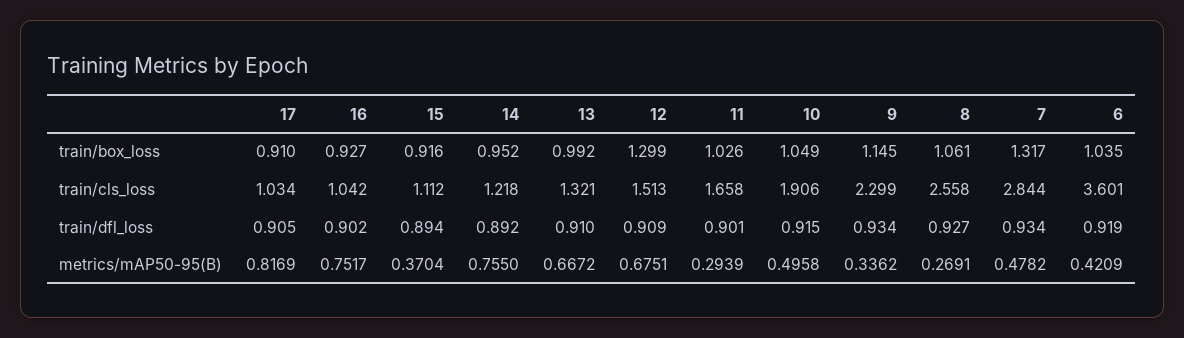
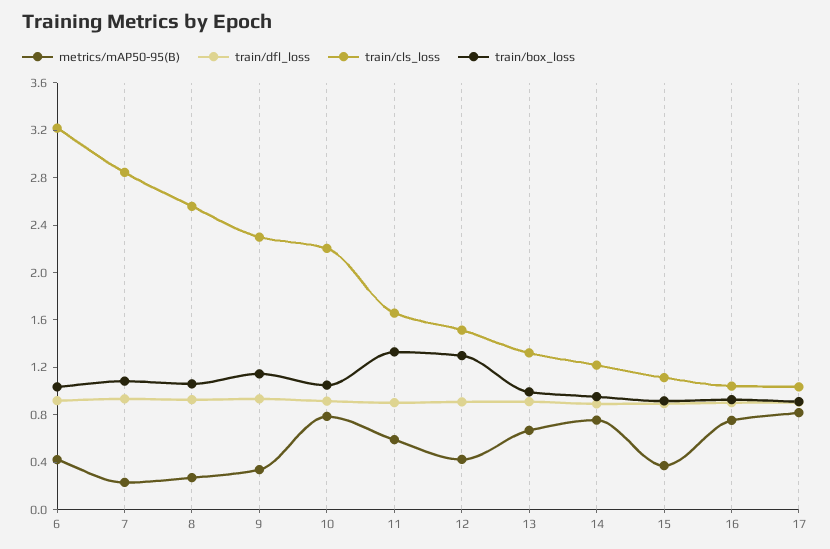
  {
    "train/box_loss": {
      "17": 0.91,
      "16": 0.927,
      "15": 0.916,
      "14": 0.952,
      "13": 0.992,
      "12": 1.299,
-     "11": 1.026,
+     "11": 1.3,
      "10": 1.049,
      "9": 1.145,
      "8": 1.061,
-     "7": 1.317,
+     "7": 1.1,
      "6": 1.035
    },
    "train/cls_loss": {
      "17": 1.034,
      "16": 1.042,
      "15": 1.112,
      "14": 1.218,
      "13": 1.321,
      "12": 1.513,
      "11": 1.658,
-     "10": 1.906,
+     "10": 2.2,
      "9": 2.299,
      "8": 2.558,
      "7": 2.844,
-     "6": 3.601
+     "6": 3.2
    },
    "train/dfl_loss": {
      "17": 0.905,
      "16": 0.902,
      "15": 0.894,
      "14": 0.892,
      "13": 0.91,
      "12": 0.909,
      "11": 0.901,
      "10": 0.915,
      "9": 0.934,
      "8": 0.927,
      "7": 0.934,
      "6": 0.919
    },
    "metrics/mAP50-95(B)": {
      "17": 0.8169,
      "16": 0.7517,
      "15": 0.3704,
      "14": 0.755,
      "13": 0.6672,
-     "12": 0.6751,
+     "12": 0.4,
-     "11": 0.2939,
+     "11": 0.6,
-     "10": 0.4958,
+     "10": 0.8,
      "9": 0.3362,
      "8": 0.2691,
-     "7": 0.4782,
+     "7": 0.2,
      "6": 0.4209
    }
  }

